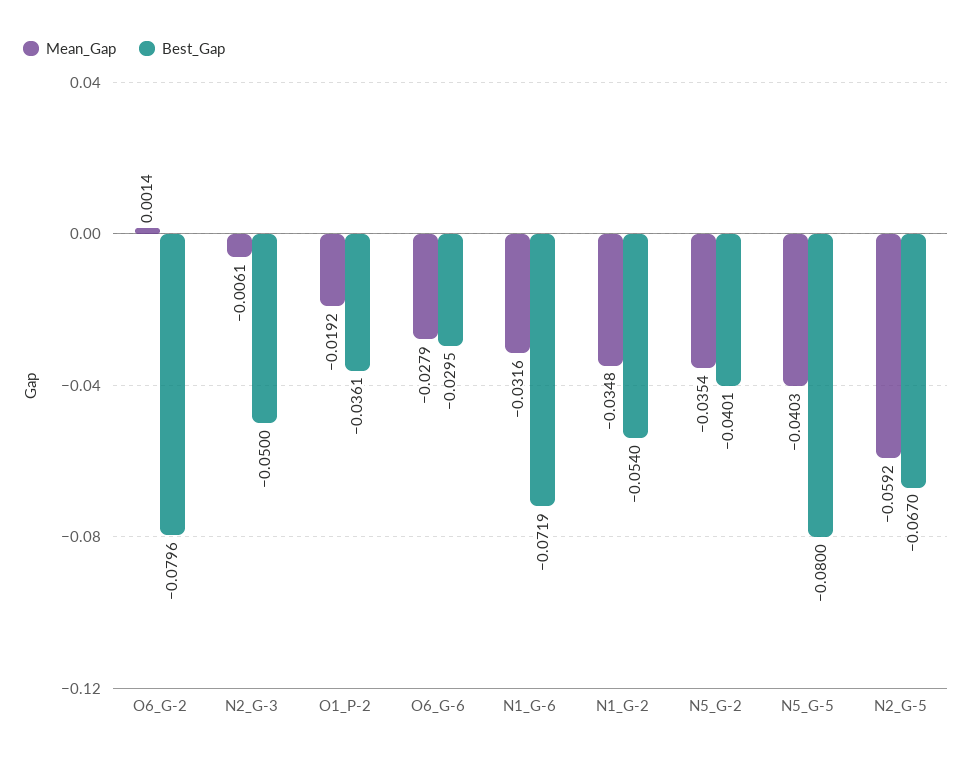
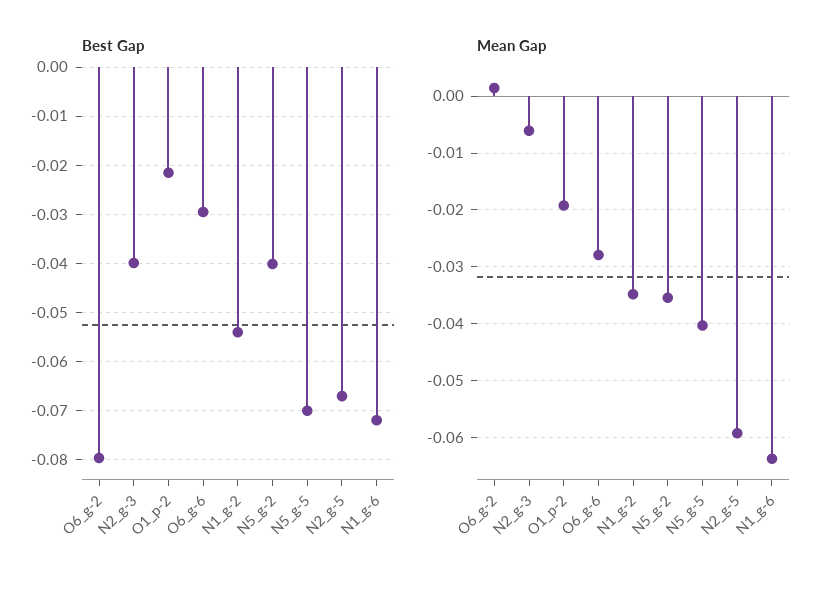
  {
    "Mean_Gap": {
      "O6_G-2": 0.0014,
      "N2_G-3": -0.0061,
      "O1_P-2": -0.0192,
      "O6_G-6": -0.0279,
-     "N1_G-6": -0.0316,
+     "N1_G-6": -0.064,
      "N1_G-2": -0.0348,
      "N5_G-2": -0.0354,
      "N5_G-5": -0.0403,
      "N2_G-5": -0.0592
    },
    "Best_Gap": {
      "O6_G-2": -0.0796,
-     "N2_G-3": -0.05,
+     "N2_G-3": -0.04,
-     "O1_P-2": -0.0361,
+     "O1_P-2": -0.022,
      "O6_G-6": -0.0295,
      "N1_G-6": -0.0719,
      "N1_G-2": -0.054,
      "N5_G-2": -0.0401,
-     "N5_G-5": -0.08,
+     "N5_G-5": -0.07,
      "N2_G-5": -0.067
    }
  }

